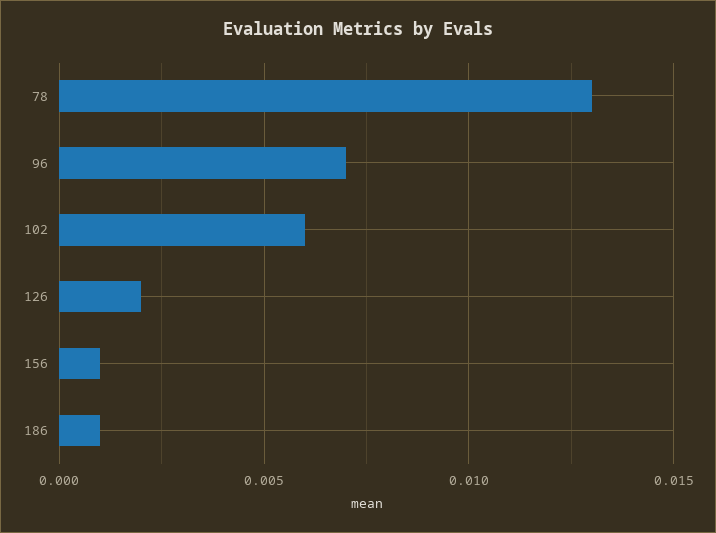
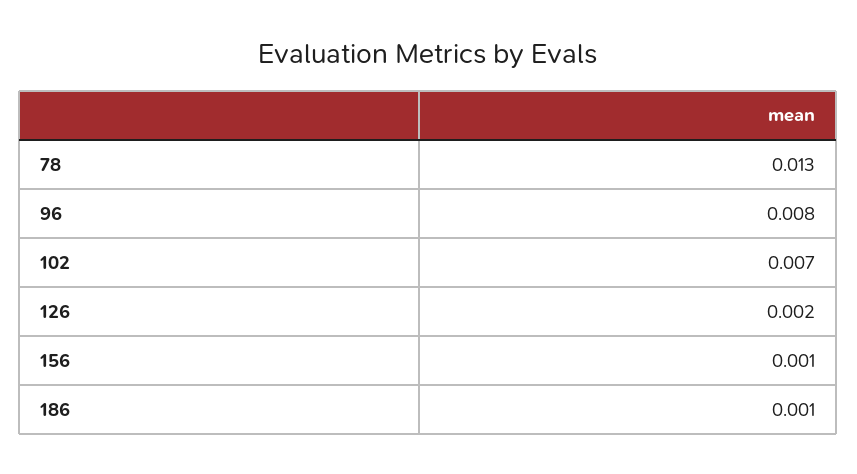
  {
    "78": 0.013,
-   "96": 0.007,
+   "96": 0.008,
-   "102": 0.006,
+   "102": 0.007,
    "126": 0.002,
    "156": 0.001,
    "186": 0.001
  }

